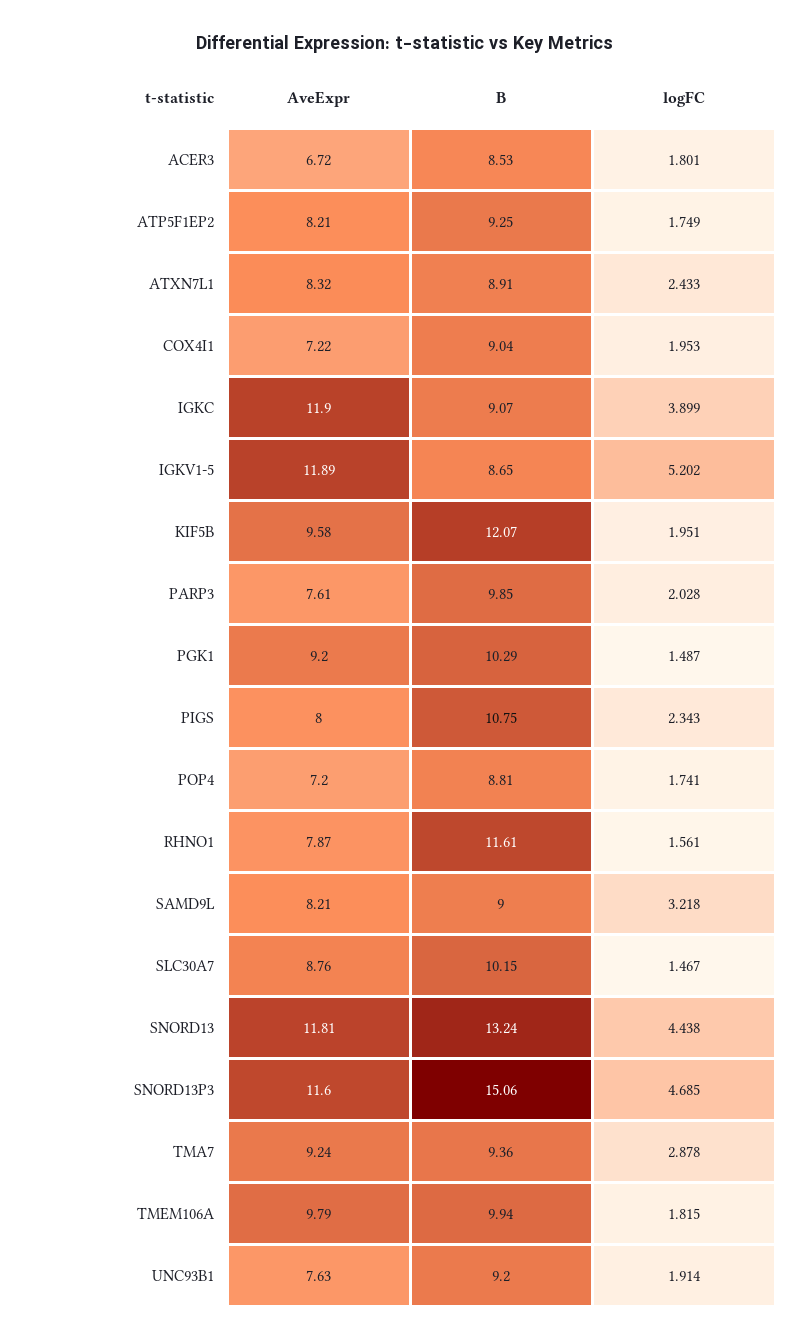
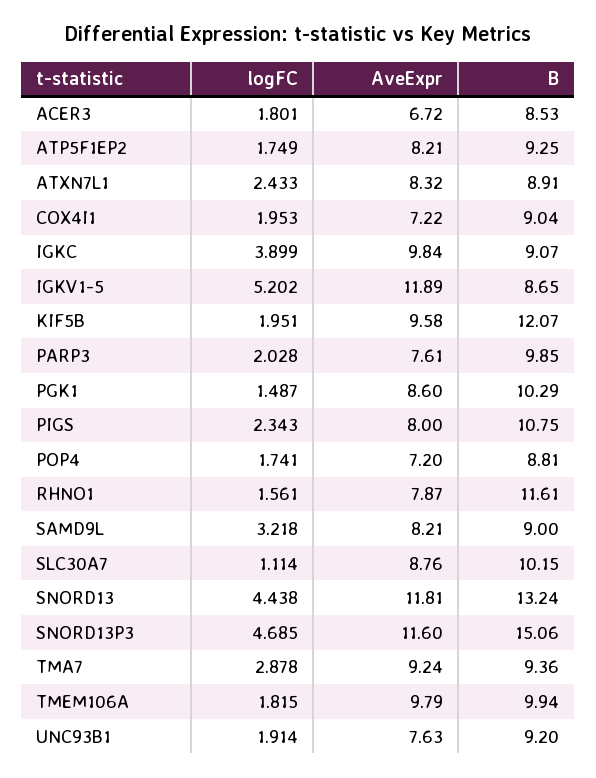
  {
    "AveExpr": {
      "ACER3": 6.72,
      "ATP5F1EP2": 8.21,
      "ATXN7L1": 8.32,
      "COX4I1": 7.22,
-     "IGKC": 11.9,
+     "IGKC": 9.84,
      "IGKV1-5": 11.89,
      "KIF5B": 9.58,
      "PARP3": 7.61,
-     "PGK1": 9.2,
+     "PGK1": 8.6,
      "PIGS": 8,
      "POP4": 7.2,
      "RHNO1": 7.87,
      "SAMD9L": 8.21,
      "SLC30A7": 8.76,
      "SNORD13": 11.81,
      "SNORD13P3": 11.6,
      "TMA7": 9.24,
      "TMEM106A": 9.79,
      "UNC93B1": 7.63
    },
    "B": {
      "ACER3": 8.53,
      "ATP5F1EP2": 9.25,
      "ATXN7L1": 8.91,
      "COX4I1": 9.04,
      "IGKC": 9.07,
      "IGKV1-5": 8.65,
      "KIF5B": 12.07,
      "PARP3": 9.85,
      "PGK1": 10.29,
      "PIGS": 10.75,
      "POP4": 8.81,
      "RHNO1": 11.61,
      "SAMD9L": 9,
      "SLC30A7": 10.15,
      "SNORD13": 13.24,
      "SNORD13P3": 15.06,
      "TMA7": 9.36,
      "TMEM106A": 9.94,
      "UNC93B1": 9.2
    },
    "logFC": {
      "ACER3": 1.801,
      "ATP5F1EP2": 1.749,
      "ATXN7L1": 2.433,
      "COX4I1": 1.953,
      "IGKC": 3.899,
      "IGKV1-5": 5.202,
      "KIF5B": 1.951,
      "PARP3": 2.028,
      "PGK1": 1.487,
      "PIGS": 2.343,
      "POP4": 1.741,
      "RHNO1": 1.561,
      "SAMD9L": 3.218,
-     "SLC30A7": 1.467,
+     "SLC30A7": 1.114,
      "SNORD13": 4.438,
      "SNORD13P3": 4.685,
      "TMA7": 2.878,
      "TMEM106A": 1.815,
      "UNC93B1": 1.914
    }
  }

